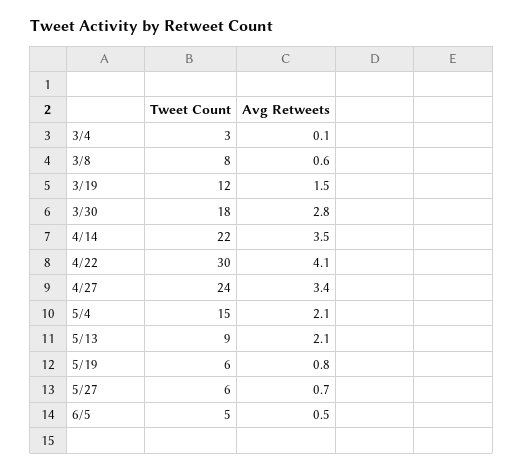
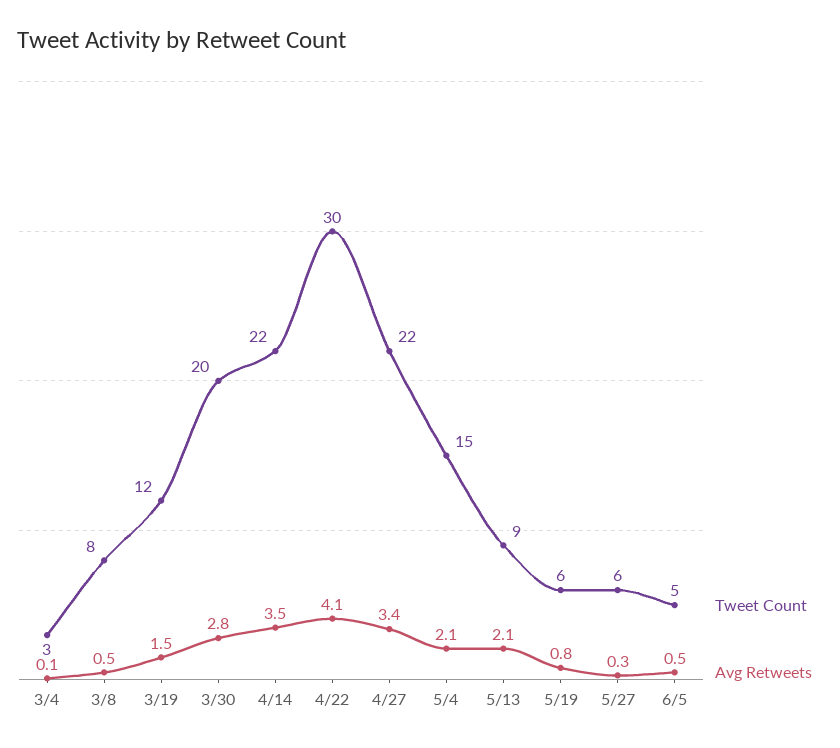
  {
    "Tweet Count": {
      "3/4": 3,
      "3/8": 8,
      "3/19": 12,
-     "3/30": 18,
+     "3/30": 20,
      "4/14": 22,
      "4/22": 30,
-     "4/27": 24,
+     "4/27": 22,
      "5/4": 15,
      "5/13": 9,
      "5/19": 6,
      "5/27": 6,
      "6/5": 5
    },
    "Avg Retweets": {
      "3/4": 0.1,
-     "3/8": 0.6,
+     "3/8": 0.5,
      "3/19": 1.5,
      "3/30": 2.8,
      "4/14": 3.5,
      "4/22": 4.1,
      "4/27": 3.4,
      "5/4": 2.1,
      "5/13": 2.1,
      "5/19": 0.8,
-     "5/27": 0.7,
+     "5/27": 0.3,
      "6/5": 0.5
    }
  }

